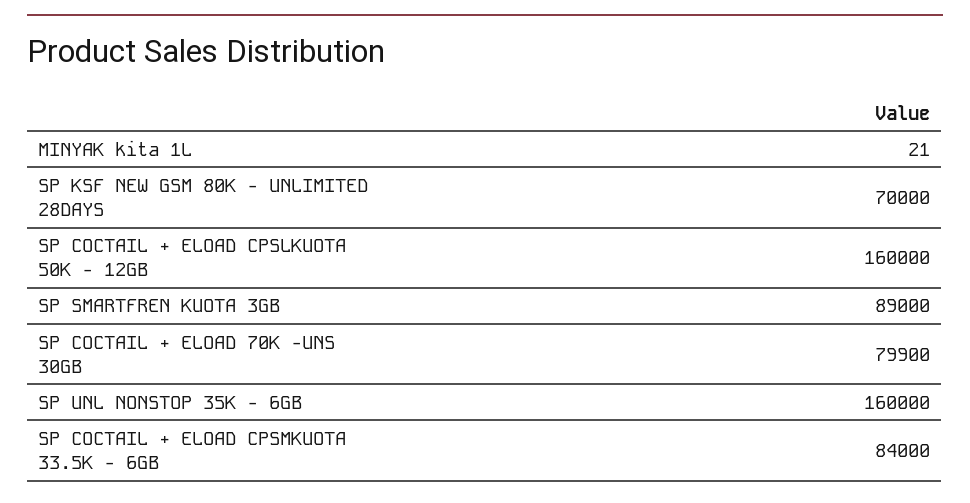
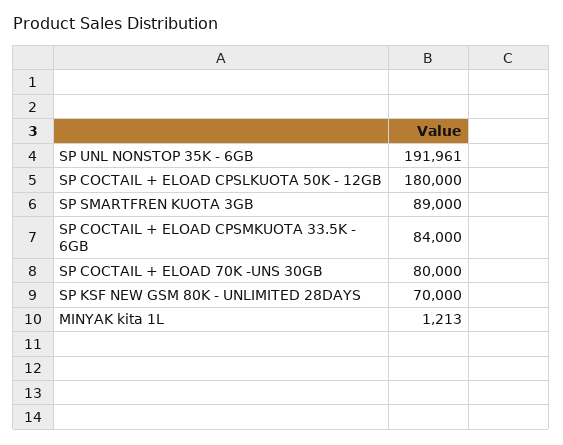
  {
-   "MINYAK kita 1L": 21,
+   "MINYAK kita 1L": 1213,
    "SP KSF NEW GSM 80K - UNLIMITED 28DAYS": 70000,
-   "SP COCTAIL + ELOAD CPSLKUOTA 50K - 12GB": 160000,
+   "SP COCTAIL + ELOAD CPSLKUOTA 50K - 12GB": 180000,
    "SP SMARTFREN KUOTA 3GB": 89000,
-   "SP COCTAIL + ELOAD 70K -UNS 30GB": 79900,
+   "SP COCTAIL + ELOAD 70K -UNS 30GB": 80000,
-   "SP UNL NONSTOP 35K - 6GB": 160000,
+   "SP UNL NONSTOP 35K - 6GB": 191961,
    "SP COCTAIL + ELOAD CPSMKUOTA 33.5K - 6GB": 84000
  }

